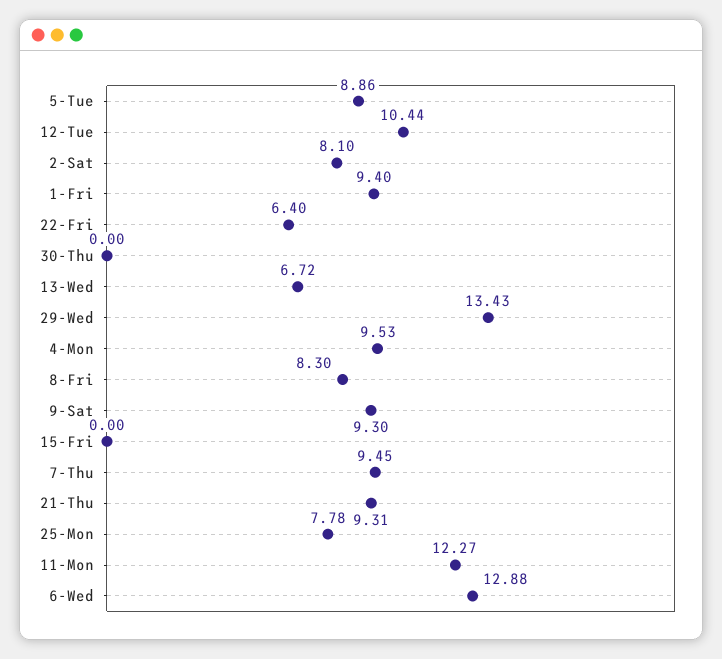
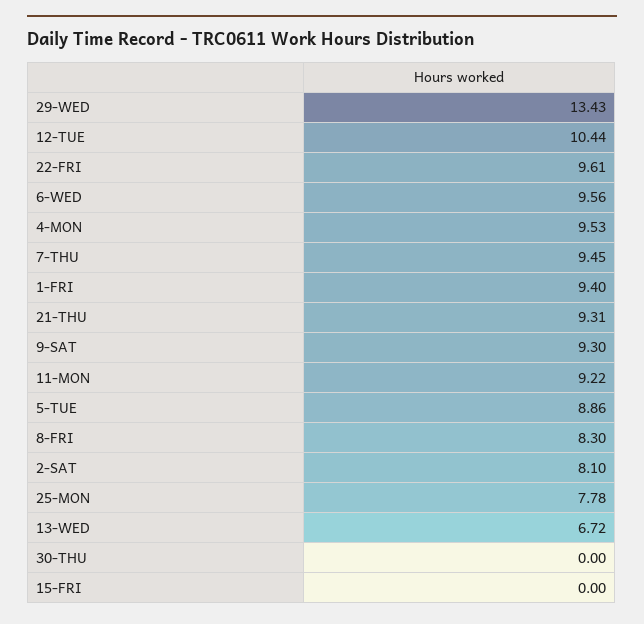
  {
    "5-Tue": 8.86,
    "12-Tue": 10.44,
    "2-Sat": 8.1,
    "1-Fri": 9.4,
-   "22-Fri": 6.4,
+   "22-Fri": 9.61,
    "30-Thu": 0,
    "13-Wed": 6.72,
    "29-Wed": 13.43,
    "4-Mon": 9.53,
    "8-Fri": 8.3,
    "9-Sat": 9.3,
    "15-Fri": 0,
    "7-Thu": 9.45,
    "21-Thu": 9.31,
    "25-Mon": 7.78,
-   "11-Mon": 12.27,
+   "11-Mon": 9.22,
-   "6-Wed": 12.88
+   "6-Wed": 9.56
  }

